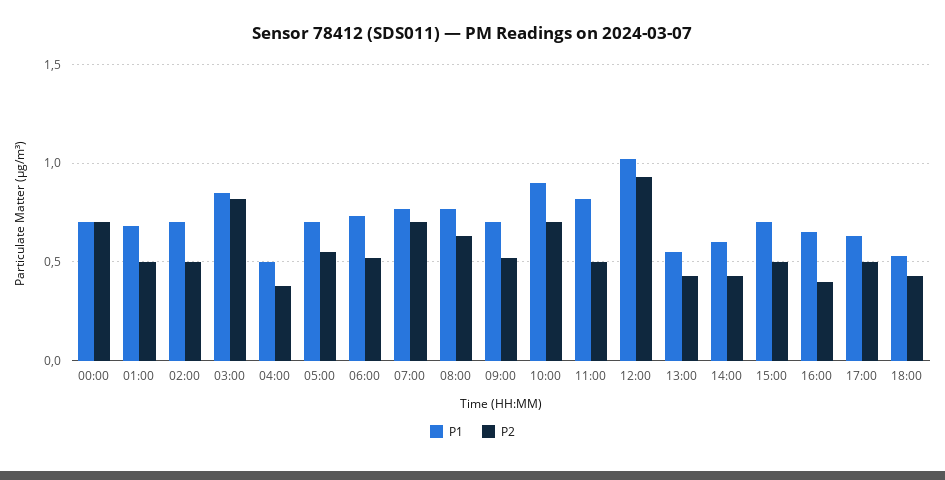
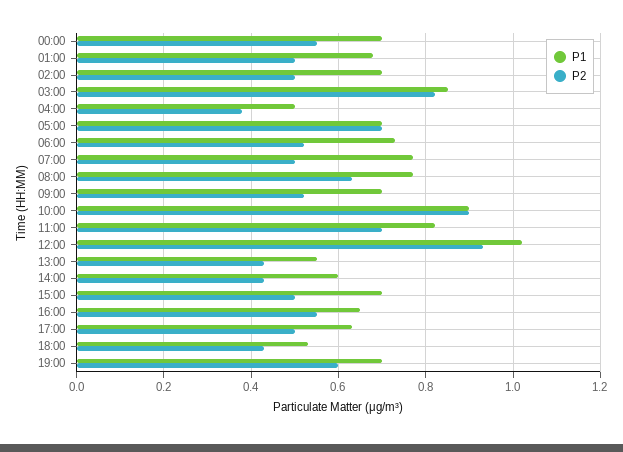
  {
    "P1": {
      "00:00": 0.7,
      "01:00": 0.7,
      "02:00": 0.7,
      "03:00": 0.85,
      "04:00": 0.5,
      "05:00": 0.7,
      "06:00": 0.75,
      "07:00": 0.75,
      "08:00": 0.75,
      "09:00": 0.7,
      "10:00": 0.9,
      "11:00": 0.8,
      "12:00": 1,
      "13:00": 0.55,
      "14:00": 0.6,
      "15:00": 0.7,
      "16:00": 0.65,
      "17:00": 0.65,
-     "18:00": 0.55
+     "18:00": 0.55,
+     "19:00": 0.7
    },
    "P2": {
-     "00:00": 0.7,
+     "00:00": 0.55,
      "01:00": 0.5,
      "02:00": 0.5,
      "03:00": 0.8,
      "04:00": 0.4,
-     "05:00": 0.55,
+     "05:00": 0.7,
      "06:00": 0.5,
-     "07:00": 0.7,
+     "07:00": 0.5,
      "08:00": 0.65,
      "09:00": 0.5,
-     "10:00": 0.7,
+     "10:00": 0.9,
-     "11:00": 0.5,
+     "11:00": 0.7,
      "12:00": 0.95,
      "13:00": 0.45,
      "14:00": 0.45,
      "15:00": 0.5,
-     "16:00": 0.4,
+     "16:00": 0.55,
      "17:00": 0.5,
-     "18:00": 0.45
+     "18:00": 0.45,
+     "19:00": 0.6
    }
  }

